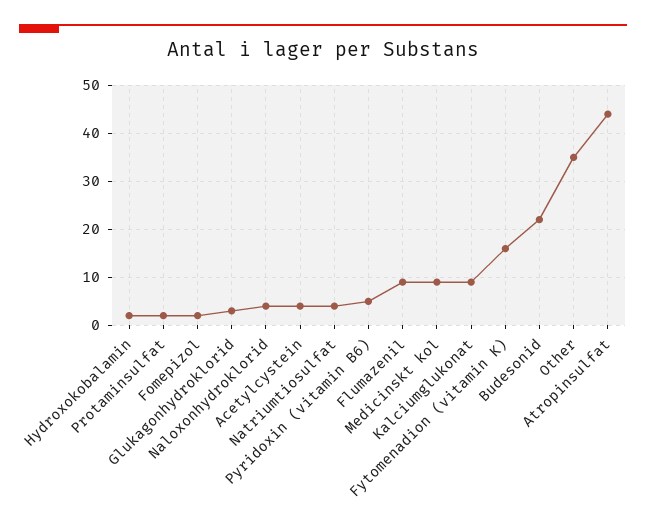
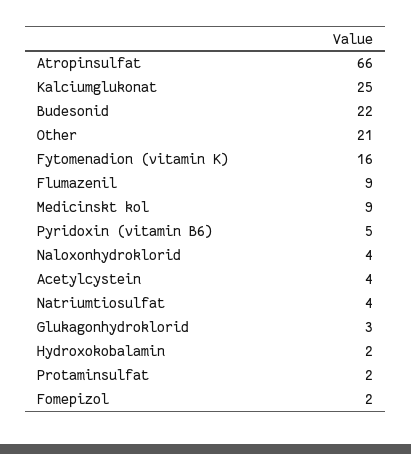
  {
    "Hydroxokobalamin": 2,
    "Protaminsulfat": 2,
    "Fomepizol": 2,
    "Glukagonhydroklorid": 3,
    "Naloxonhydroklorid": 4,
    "Acetylcystein": 4,
    "Natriumtiosulfat": 4,
    "Pyridoxin (vitamin B6)": 5,
    "Flumazenil": 9,
    "Medicinskt kol": 9,
-   "Kalciumglukonat": 10,
+   "Kalciumglukonat": 25,
    "Fytomenadion (vitamin K)": 16,
    "Budesonid": 22,
-   "Other": 35,
+   "Other": 21,
-   "Atropinsulfat": 45
+   "Atropinsulfat": 66
  }

